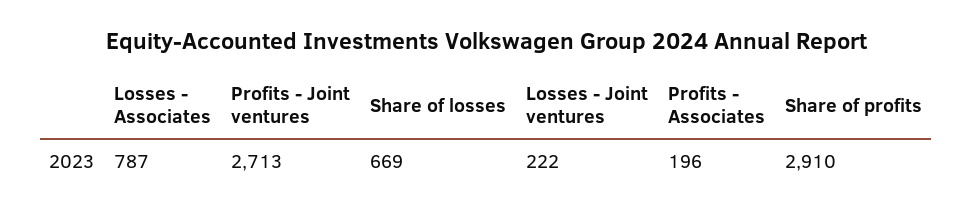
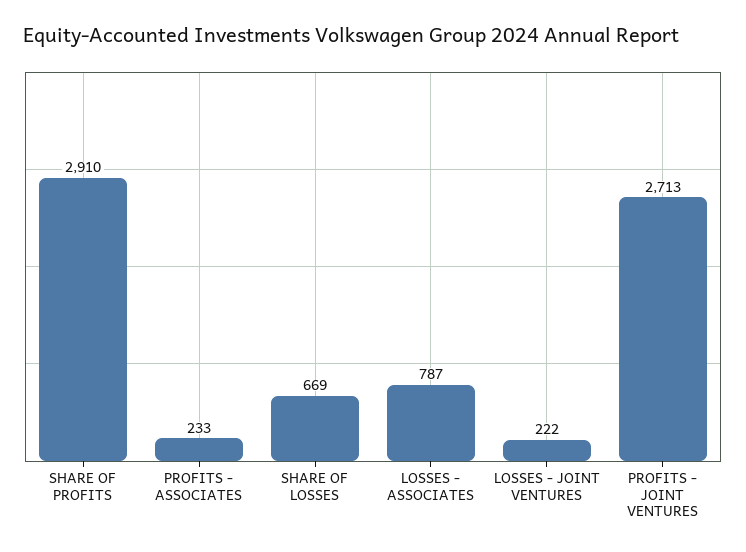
  {
    "Losses - Associates": 787,
    "Profits - Joint ventures": 2713,
    "Share of losses": 669,
    "Losses - Joint ventures": 222,
-   "Profits - Associates": 196,
+   "Profits - Associates": 233,
    "Share of profits": 2910
  }

